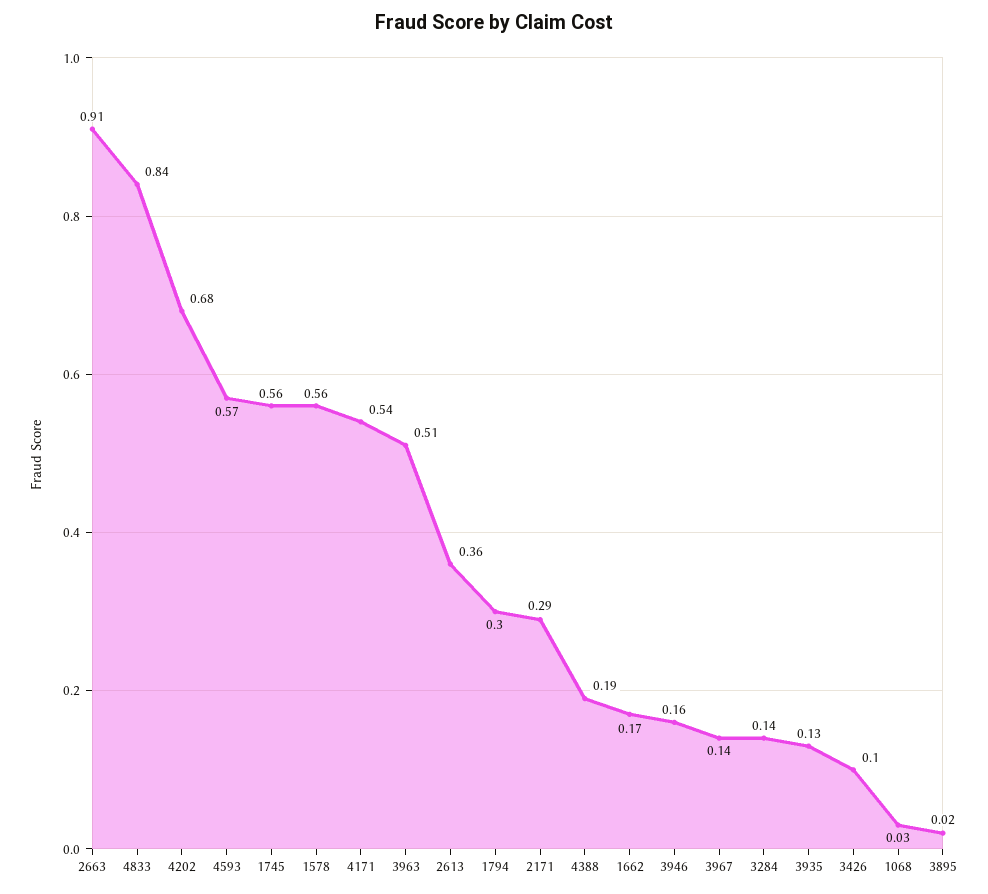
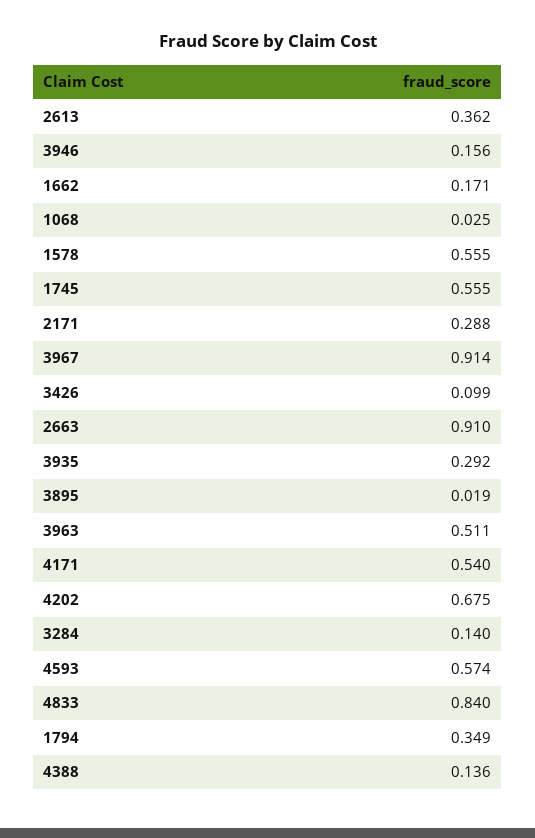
  {
    "2663": 0.91,
    "4833": 0.84,
    "4202": 0.675,
    "4593": 0.574,
    "1745": 0.555,
    "1578": 0.555,
    "4171": 0.54,
    "3963": 0.511,
    "2613": 0.362,
-   "1794": 0.3,
+   "1794": 0.349,
    "2171": 0.288,
-   "4388": 0.19,
+   "4388": 0.136,
    "1662": 0.171,
    "3946": 0.156,
-   "3967": 0.14,
+   "3967": 0.914,
    "3284": 0.14,
-   "3935": 0.13,
+   "3935": 0.292,
    "3426": 0.099,
    "1068": 0.025,
    "3895": 0.019
  }

